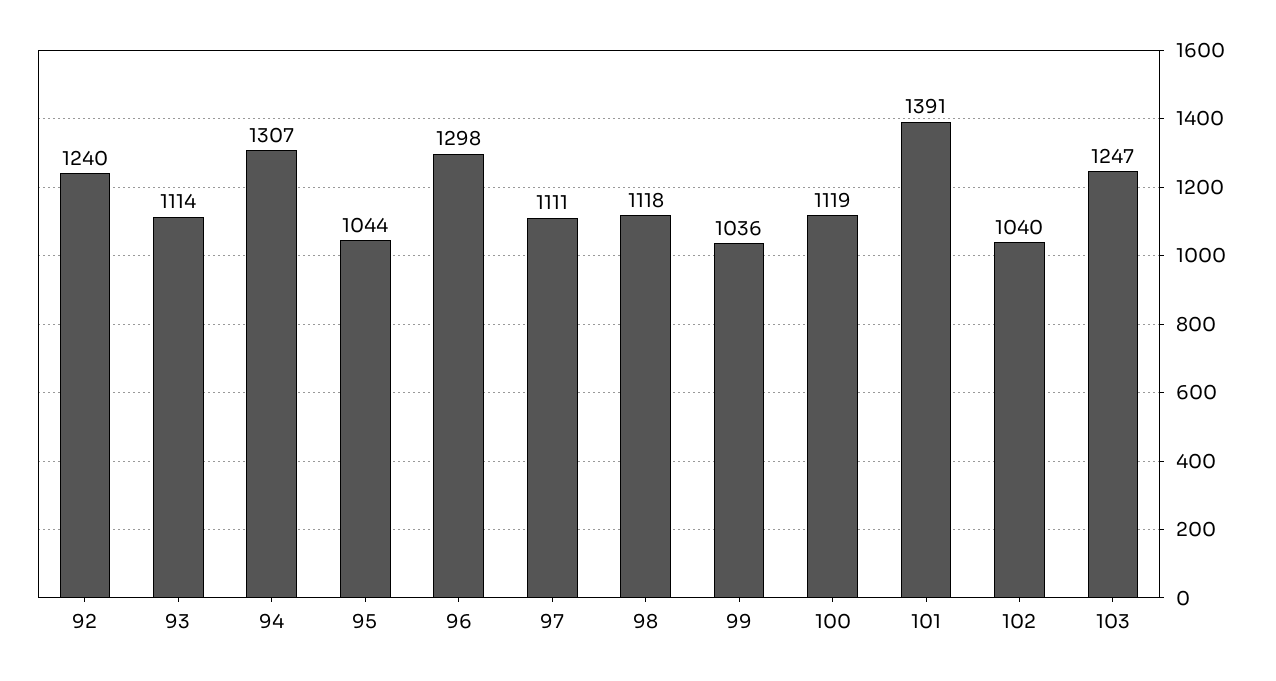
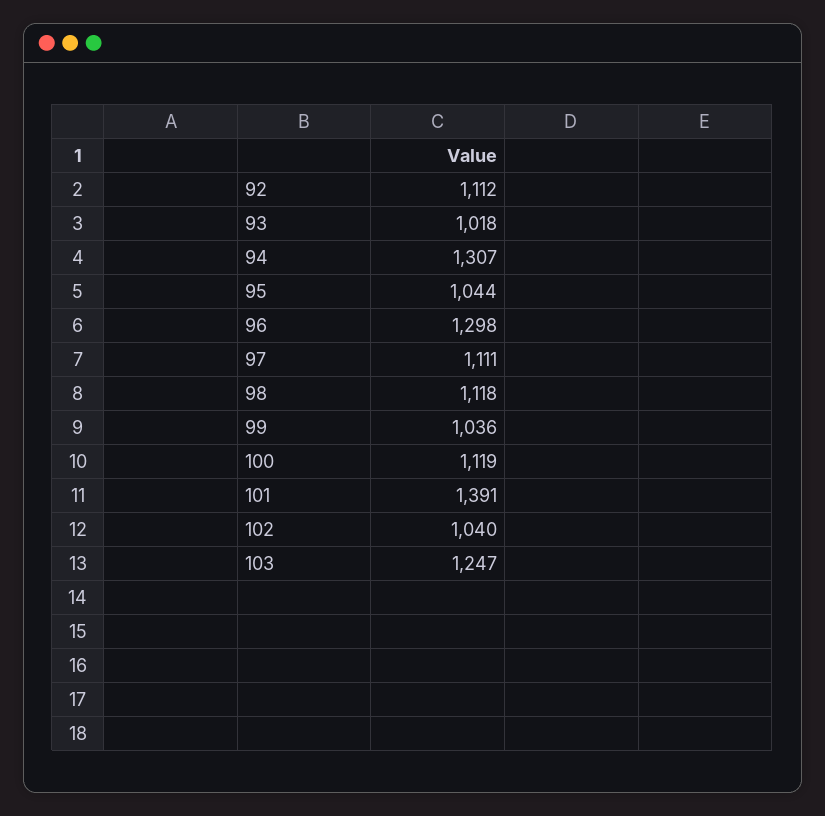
  {
-   "92": 1240,
+   "92": 1112,
-   "93": 1114,
+   "93": 1018,
    "94": 1307,
    "95": 1044,
    "96": 1298,
    "97": 1111,
    "98": 1118,
    "99": 1036,
    "100": 1119,
    "101": 1391,
    "102": 1040,
    "103": 1247
  }

